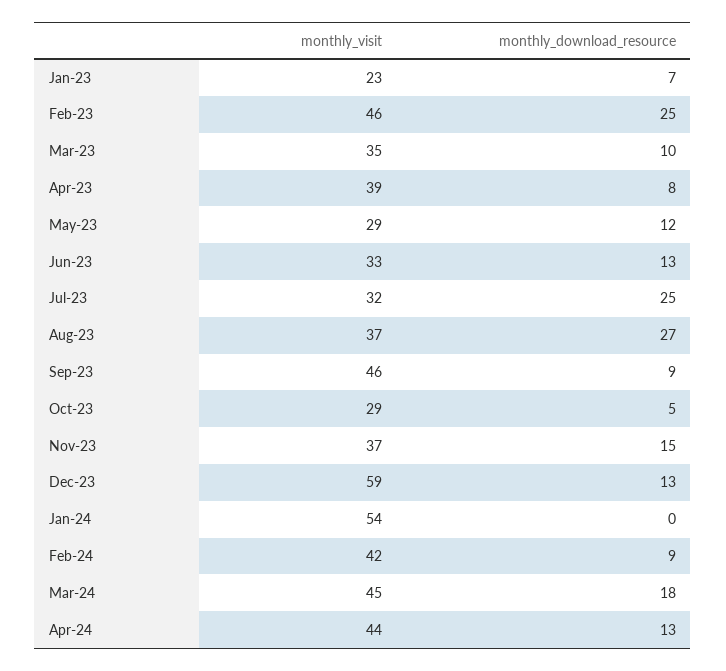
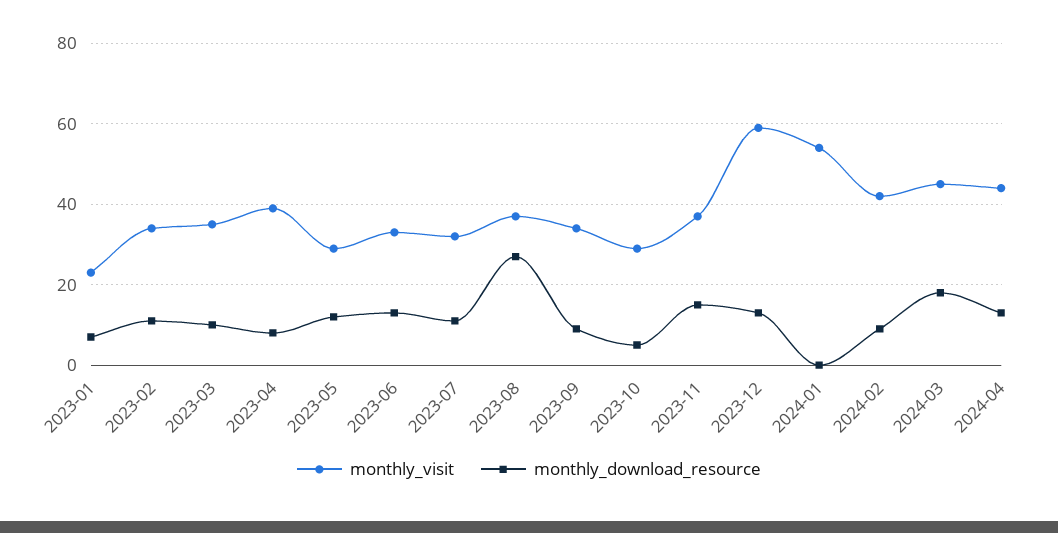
  {
    "monthly_visit": {
      "Jan-23": 23,
-     "Feb-23": 46,
+     "Feb-23": 35,
      "Mar-23": 35,
      "Apr-23": 39,
      "May-23": 29,
      "Jun-23": 33,
      "Jul-23": 32,
      "Aug-23": 37,
-     "Sep-23": 46,
+     "Sep-23": 35,
      "Oct-23": 29,
      "Nov-23": 37,
      "Dec-23": 59,
      "Jan-24": 54,
      "Feb-24": 42,
      "Mar-24": 45,
      "Apr-24": 44
    },
    "monthly_download_resource": {
      "Jan-23": 7,
-     "Feb-23": 25,
+     "Feb-23": 10,
      "Mar-23": 10,
      "Apr-23": 8,
      "May-23": 12,
      "Jun-23": 13,
-     "Jul-23": 25,
+     "Jul-23": 10,
      "Aug-23": 27,
      "Sep-23": 9,
      "Oct-23": 5,
      "Nov-23": 15,
      "Dec-23": 13,
      "Jan-24": 0,
      "Feb-24": 9,
      "Mar-24": 18,
      "Apr-24": 13
    }
  }

